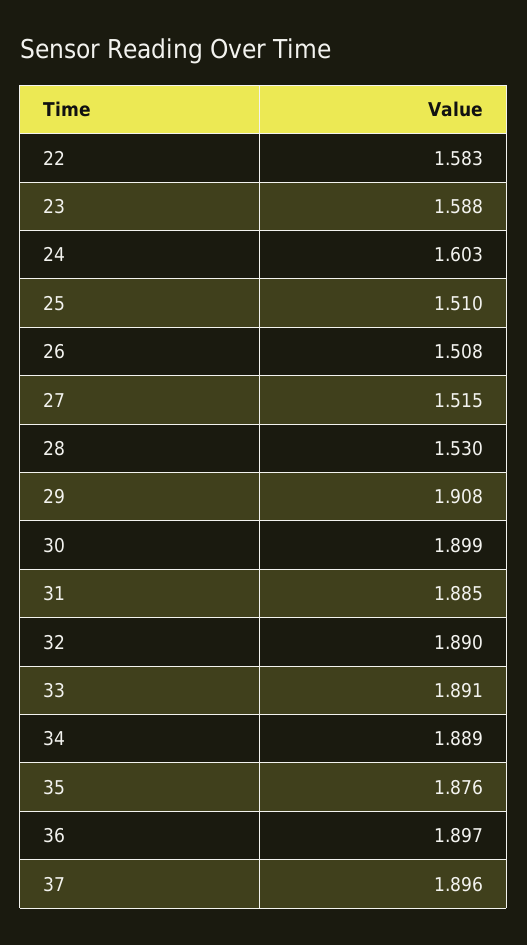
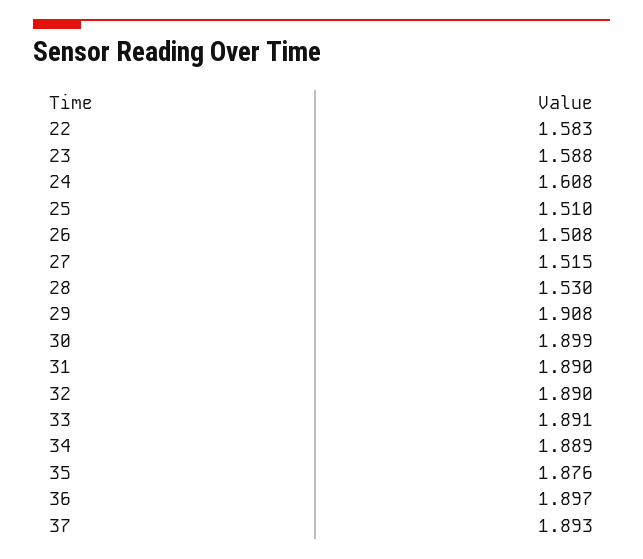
  {
    "22": 1.583,
    "23": 1.588,
-   "24": 1.603,
+   "24": 1.608,
    "25": 1.51,
    "26": 1.508,
    "27": 1.515,
    "28": 1.53,
    "29": 1.908,
    "30": 1.899,
-   "31": 1.885,
+   "31": 1.89,
    "32": 1.89,
    "33": 1.891,
    "34": 1.889,
    "35": 1.876,
    "36": 1.897,
-   "37": 1.896
+   "37": 1.893
  }

